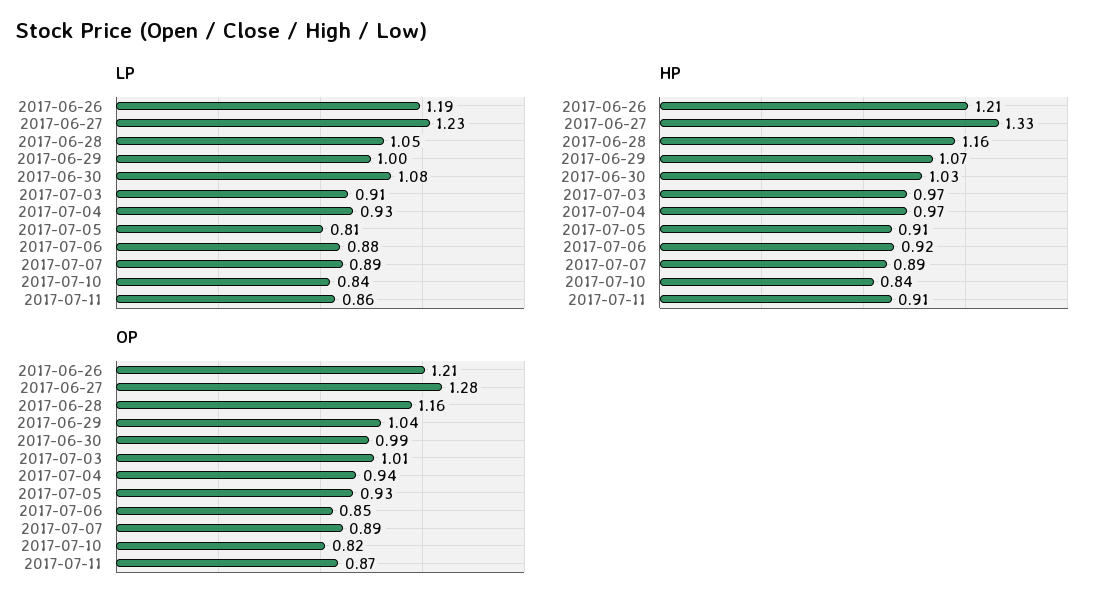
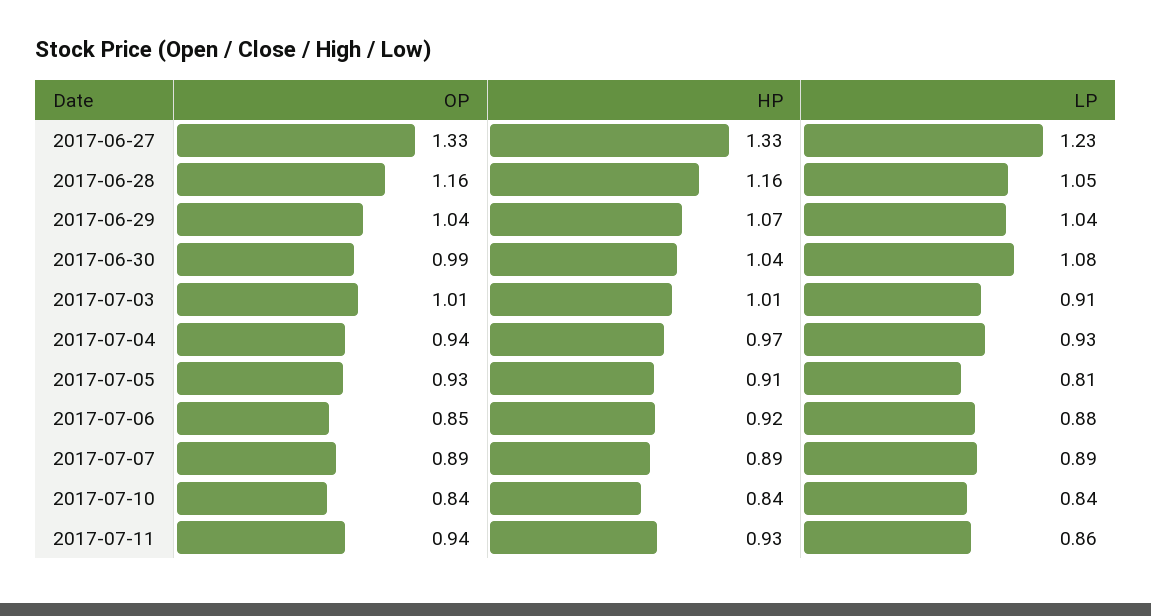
  {
    "LP": {
-     "2017-06-26": 1.19,
      "2017-06-27": 1.23,
      "2017-06-28": 1.05,
-     "2017-06-29": 1,
+     "2017-06-29": 1.04,
      "2017-06-30": 1.08,
      "2017-07-03": 0.91,
      "2017-07-04": 0.93,
      "2017-07-05": 0.81,
      "2017-07-06": 0.88,
      "2017-07-07": 0.89,
      "2017-07-10": 0.84,
      "2017-07-11": 0.86
    },
    "HP": {
-     "2017-06-26": 1.21,
      "2017-06-27": 1.33,
      "2017-06-28": 1.16,
      "2017-06-29": 1.07,
-     "2017-06-30": 1.03,
+     "2017-06-30": 1.04,
-     "2017-07-03": 0.97,
+     "2017-07-03": 1.01,
      "2017-07-04": 0.97,
      "2017-07-05": 0.91,
      "2017-07-06": 0.92,
      "2017-07-07": 0.89,
      "2017-07-10": 0.84,
-     "2017-07-11": 0.91
+     "2017-07-11": 0.93
    },
    "OP": {
-     "2017-06-26": 1.21,
-     "2017-06-27": 1.28,
+     "2017-06-27": 1.33,
      "2017-06-28": 1.16,
      "2017-06-29": 1.04,
      "2017-06-30": 0.99,
      "2017-07-03": 1.01,
      "2017-07-04": 0.94,
      "2017-07-05": 0.93,
      "2017-07-06": 0.85,
      "2017-07-07": 0.89,
-     "2017-07-10": 0.82,
+     "2017-07-10": 0.84,
-     "2017-07-11": 0.87
+     "2017-07-11": 0.94
    }
  }

